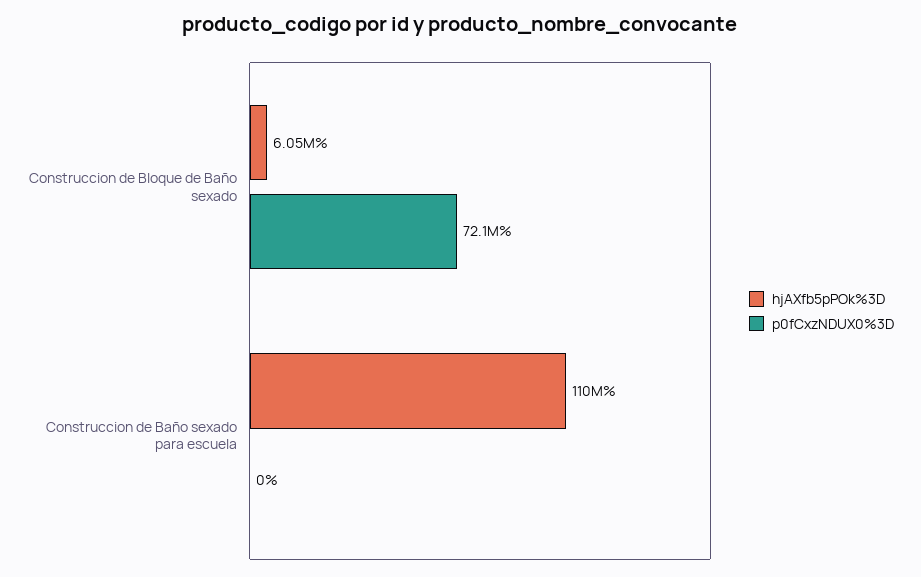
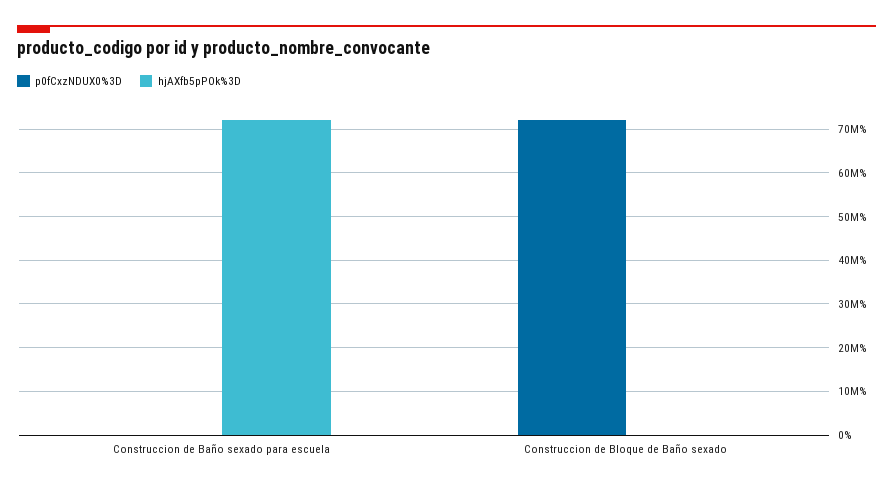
  {
    "hjAXfb5pPOk%3D": {
-     "Construccion de Bloque de Baño sexado": 6050000,
+     "Construccion de Bloque de Baño sexado": 0,
-     "Construccion de Baño sexado para escuela": 110000000
+     "Construccion de Baño sexado para escuela": 72000000
    },
    "p0fCxzNDUX0%3D": {
      "Construccion de Bloque de Baño sexado": 72100000,
      "Construccion de Baño sexado para escuela": 0
    }
  }

